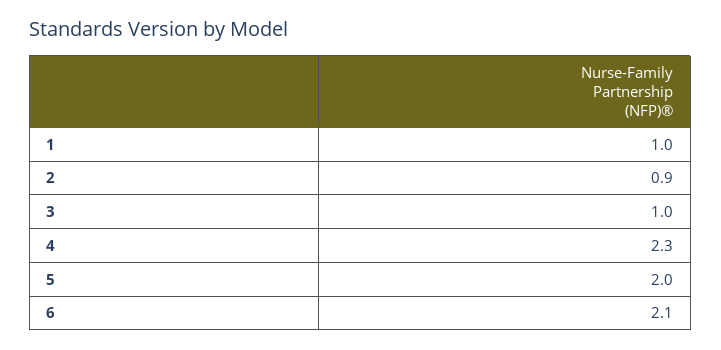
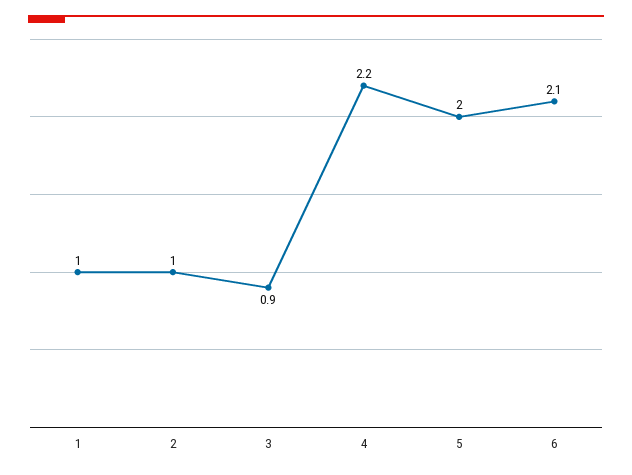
  {
    "1": 1,
-   "2": 0.9,
+   "2": 1,
-   "3": 1,
+   "3": 0.9,
-   "4": 2.3,
+   "4": 2.2,
    "5": 2,
    "6": 2.1
  }

